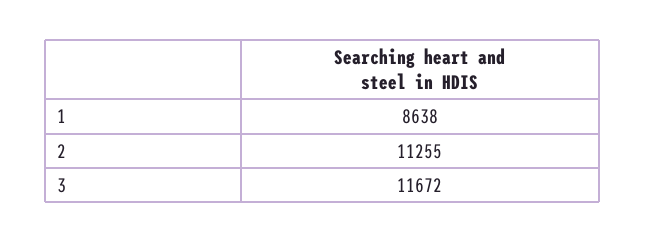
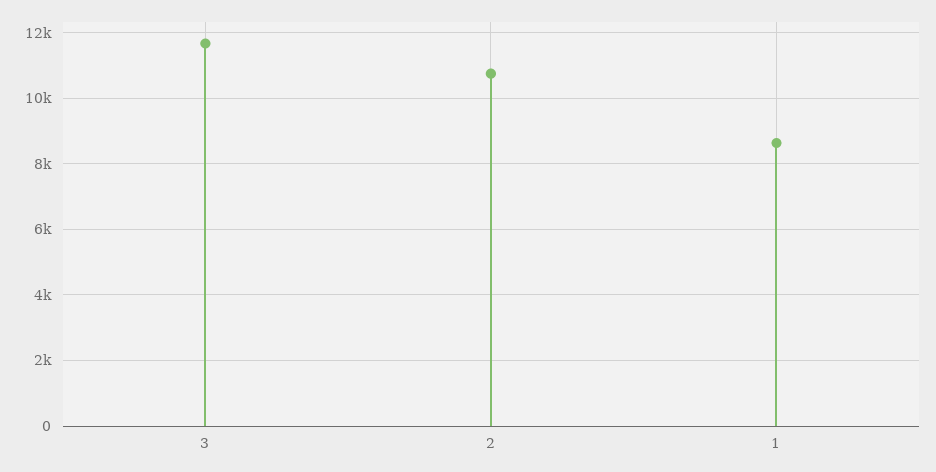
  {
    "1": 8638,
-   "2": 11255,
+   "2": 10800,
    "3": 11672
  }

